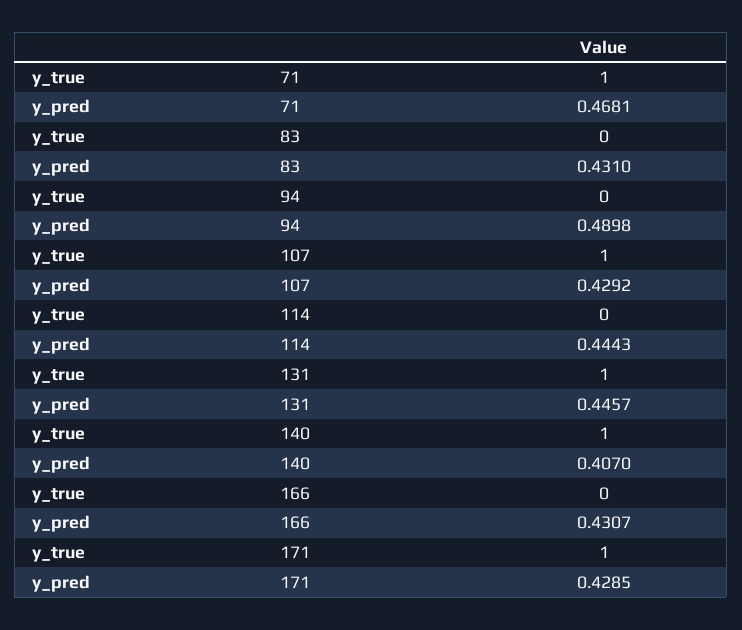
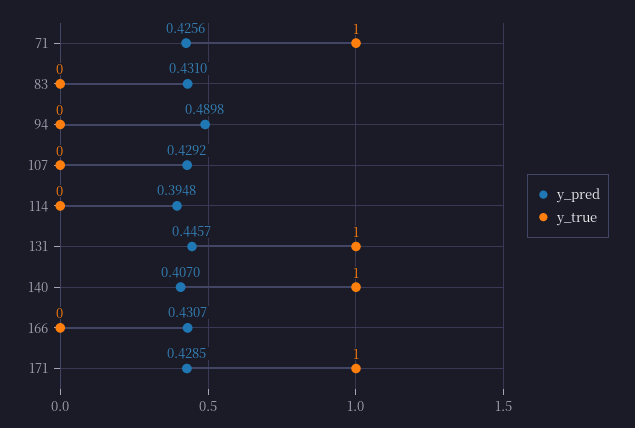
  {
    "y_true": {
      "71": 1,
      "83": 0,
      "94": 0,
-     "107": 1,
+     "107": 0,
      "114": 0,
      "131": 1,
      "140": 1,
      "166": 0,
      "171": 1
    },
    "y_pred": {
-     "71": 0.4681,
+     "71": 0.4256,
      "83": 0.431,
      "94": 0.4898,
      "107": 0.4292,
-     "114": 0.4443,
+     "114": 0.3948,
      "131": 0.4457,
      "140": 0.407,
      "166": 0.4307,
      "171": 0.4285
    }
  }

